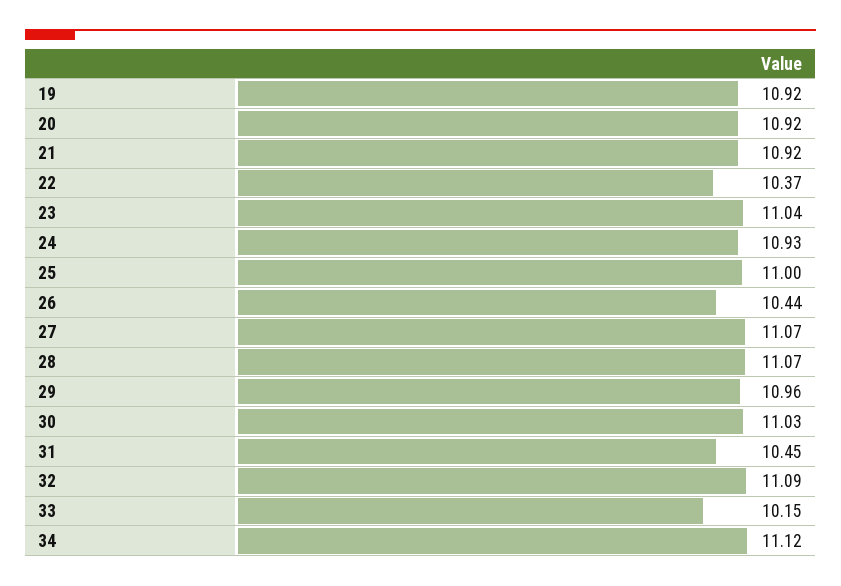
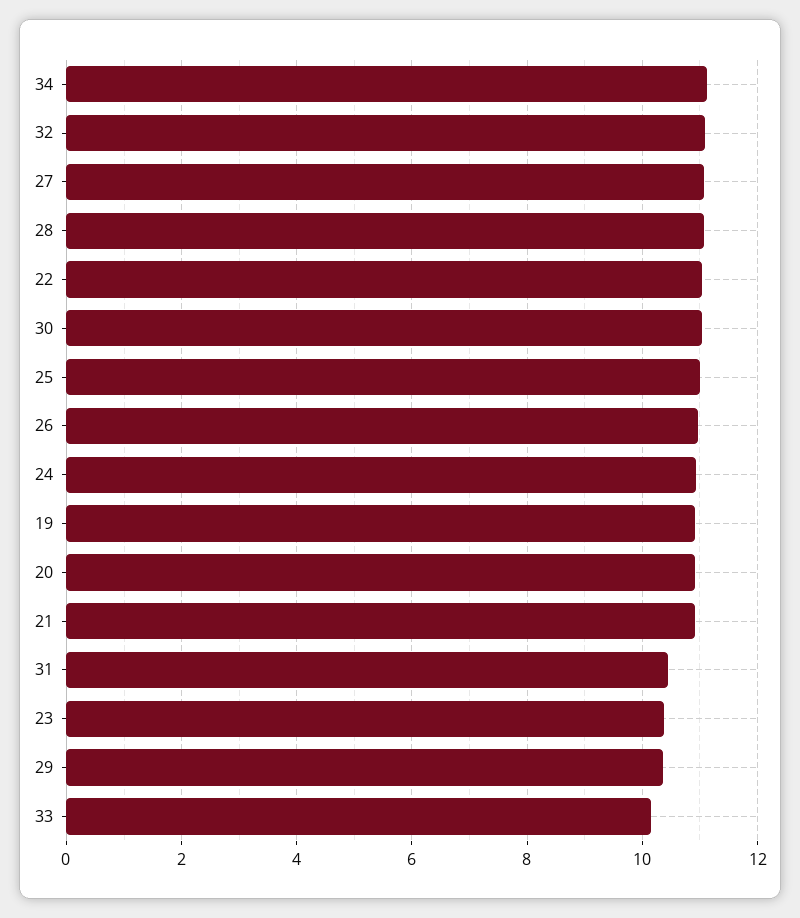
  {
    "19": 10.92,
    "20": 10.92,
    "21": 10.92,
-   "22": 10.37,
+   "22": 11,
-   "23": 11.04,
+   "23": 10.4,
    "24": 10.93,
    "25": 11,
-   "26": 10.44,
+   "26": 11,
    "27": 11.07,
    "28": 11.07,
-   "29": 10.96,
+   "29": 10.4,
    "30": 11.03,
    "31": 10.45,
    "32": 11.09,
    "33": 10.15,
    "34": 11.12
  }

